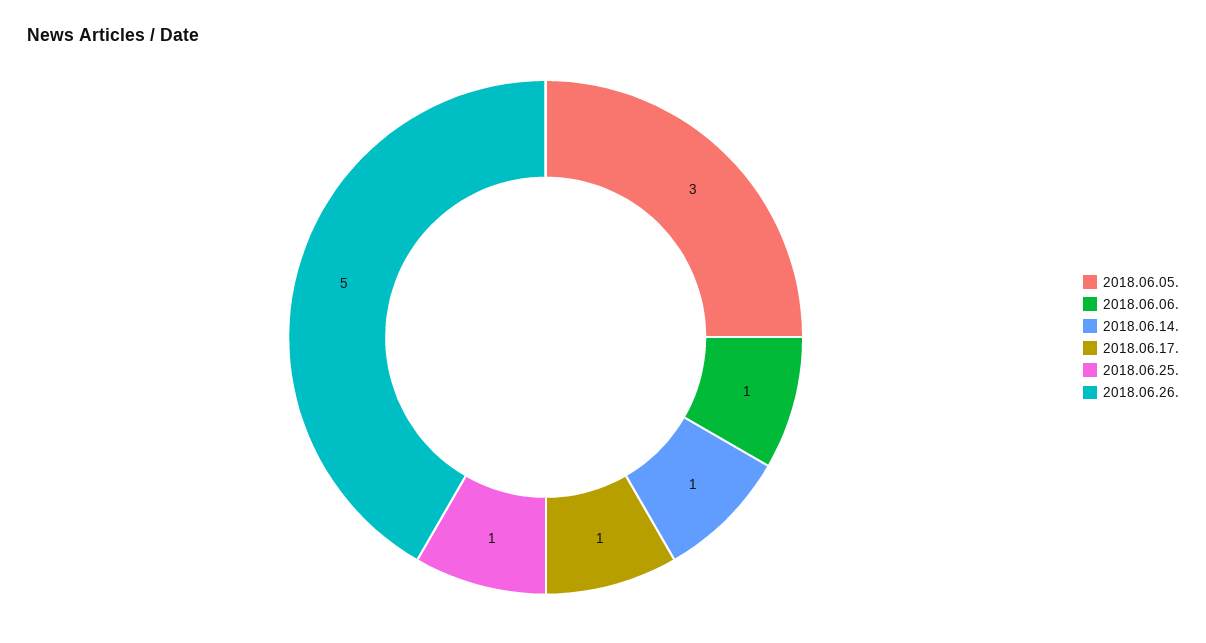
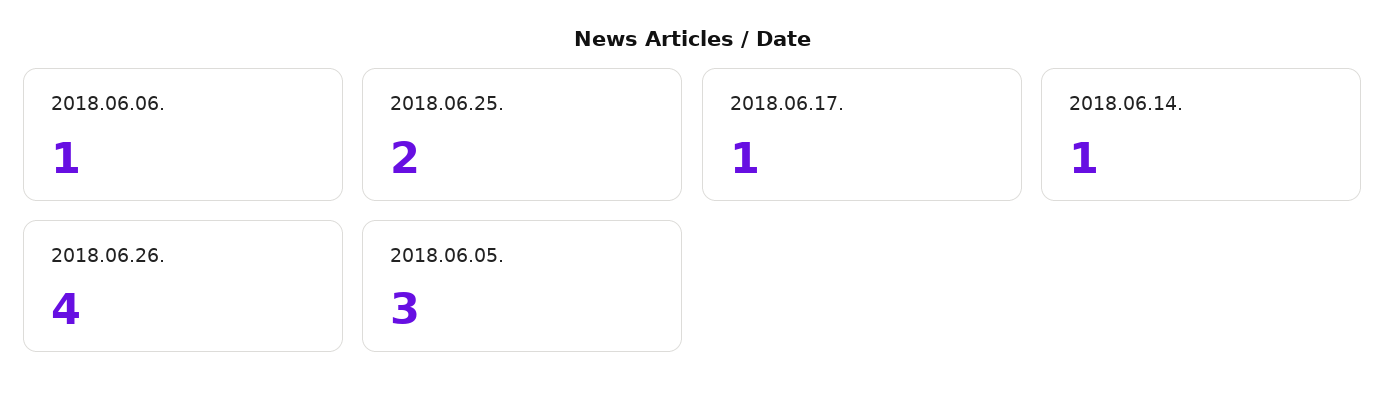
  {
    "2018.06.05.": 3,
    "2018.06.06.": 1,
    "2018.06.14.": 1,
    "2018.06.17.": 1,
-   "2018.06.25.": 1,
+   "2018.06.25.": 2,
-   "2018.06.26.": 5
+   "2018.06.26.": 4
  }

